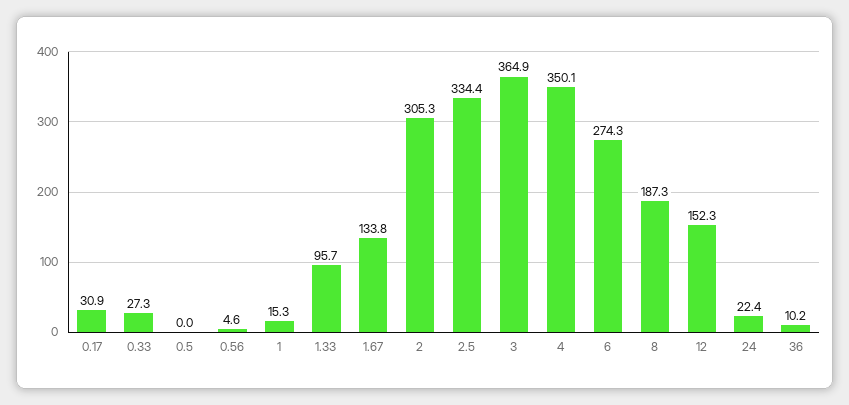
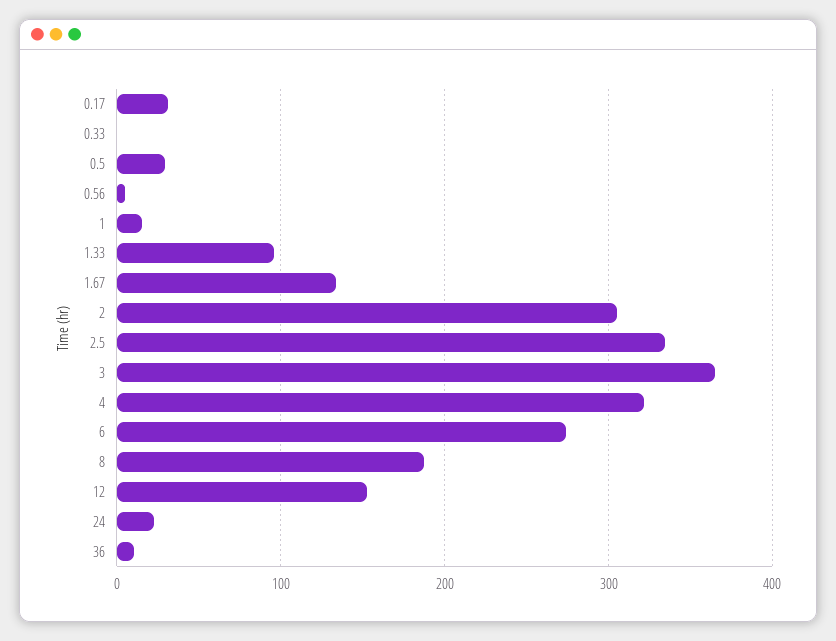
  {
    "0.17": 30.9,
-   "0.33": 27.3,
+   "0.33": 0,
-   "0.5": 0,
+   "0.5": 30,
    "0.56": 4.6,
    "1": 15.3,
    "1.33": 95.7,
    "1.67": 133.8,
    "2": 305.3,
    "2.5": 334.4,
    "3": 364.9,
-   "4": 350.1,
+   "4": 320,
    "6": 274.3,
    "8": 187.3,
    "12": 152.3,
    "24": 22.4,
    "36": 10.2
  }

